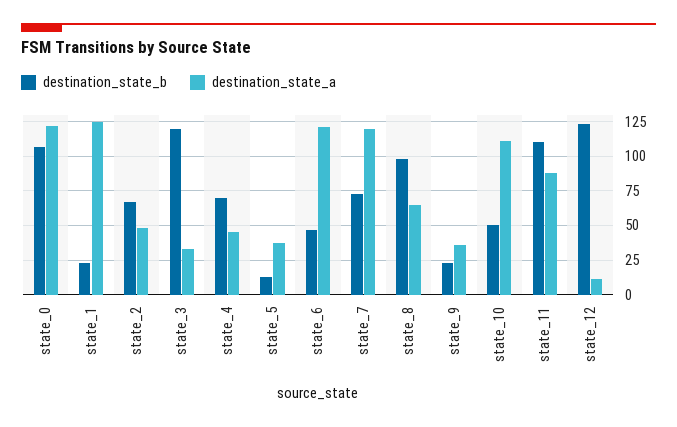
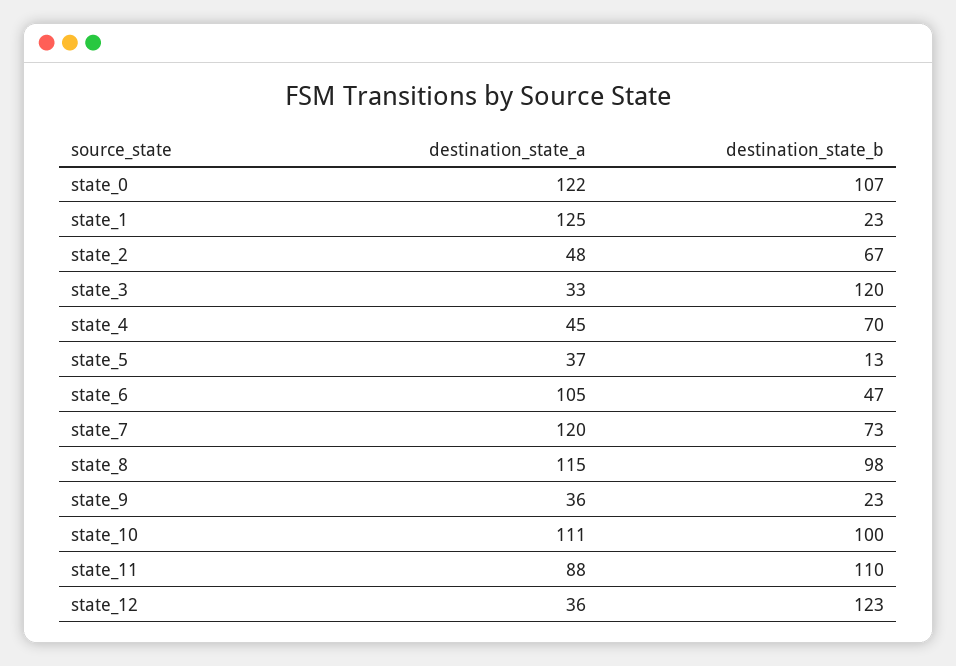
  {
    "destination_state_b": {
      "state_0": 107,
      "state_1": 23,
      "state_2": 67,
      "state_3": 120,
      "state_4": 70,
      "state_5": 13,
      "state_6": 47,
      "state_7": 73,
      "state_8": 98,
      "state_9": 23,
-     "state_10": 50,
+     "state_10": 100,
      "state_11": 110,
      "state_12": 123
    },
    "destination_state_a": {
      "state_0": 122,
      "state_1": 125,
      "state_2": 48,
      "state_3": 33,
      "state_4": 45,
      "state_5": 37,
-     "state_6": 120,
+     "state_6": 105,
      "state_7": 120,
-     "state_8": 65,
+     "state_8": 115,
      "state_9": 36,
      "state_10": 111,
      "state_11": 88,
-     "state_12": 10
+     "state_12": 36
    }
  }

